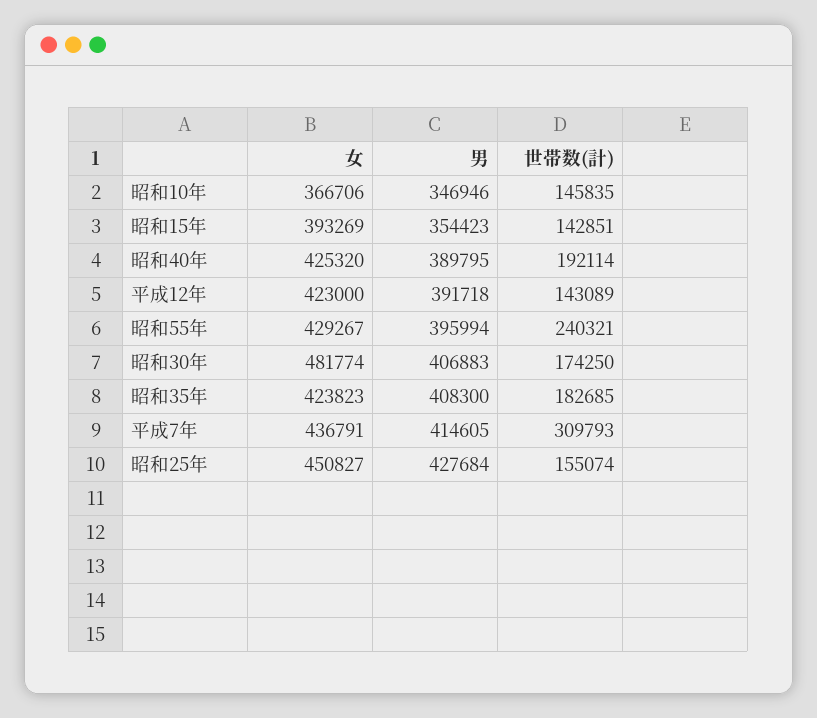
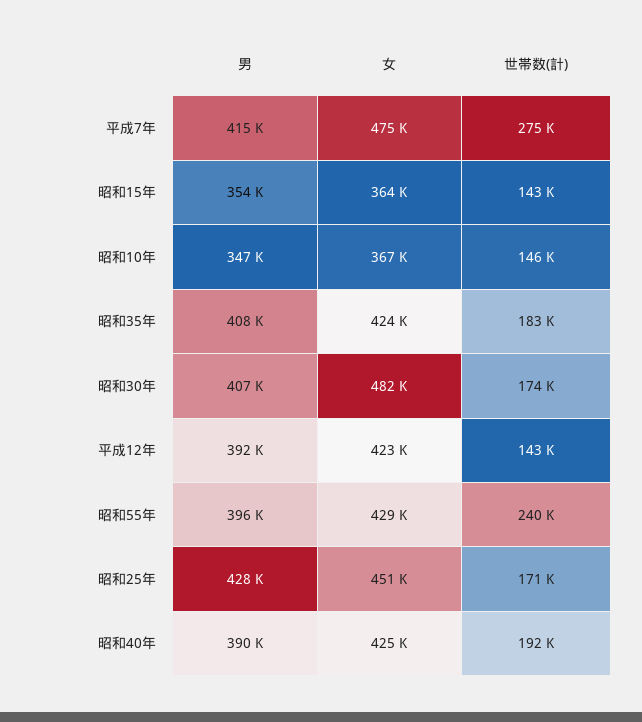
  {
    "女": {
      "昭和10年": 366706,
-     "昭和15年": 393269,
+     "昭和15年": 364000,
      "昭和40年": 425320,
      "平成12年": 423000,
      "昭和55年": 429267,
      "昭和30年": 481774,
      "昭和35年": 423823,
-     "平成7年": 436791,
+     "平成7年": 475000,
      "昭和25年": 450827
    },
    "男": {
      "昭和10年": 346946,
      "昭和15年": 354423,
      "昭和40年": 389795,
      "平成12年": 391718,
      "昭和55年": 395994,
      "昭和30年": 406883,
      "昭和35年": 408300,
      "平成7年": 414605,
      "昭和25年": 427684
    },
    "世帯数(計)": {
      "昭和10年": 145835,
      "昭和15年": 142851,
      "昭和40年": 192114,
      "平成12年": 143089,
      "昭和55年": 240321,
      "昭和30年": 174250,
      "昭和35年": 182685,
-     "平成7年": 309793,
+     "平成7年": 275000,
-     "昭和25年": 155074
+     "昭和25年": 171000
    }
  }

